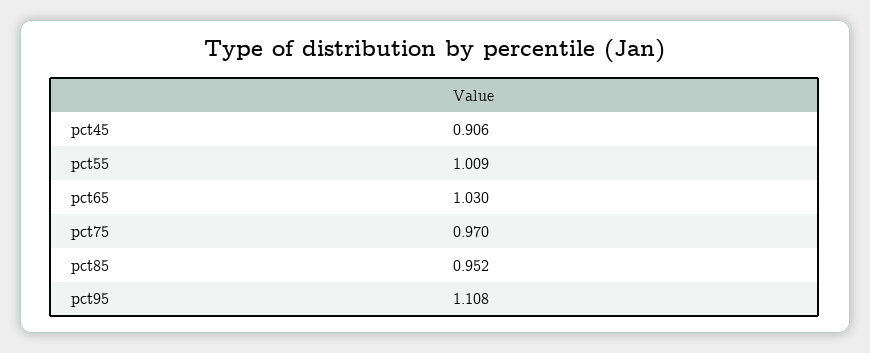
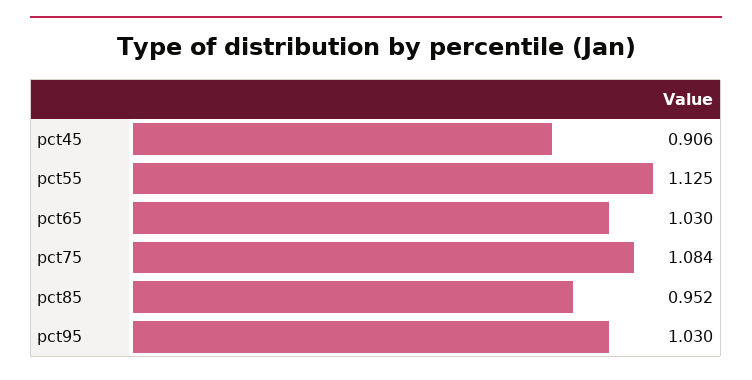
  {
    "pct45": 0.906,
-   "pct55": 1.009,
+   "pct55": 1.125,
    "pct65": 1.03,
-   "pct75": 0.97,
+   "pct75": 1.084,
    "pct85": 0.952,
-   "pct95": 1.108
+   "pct95": 1.03
  }

